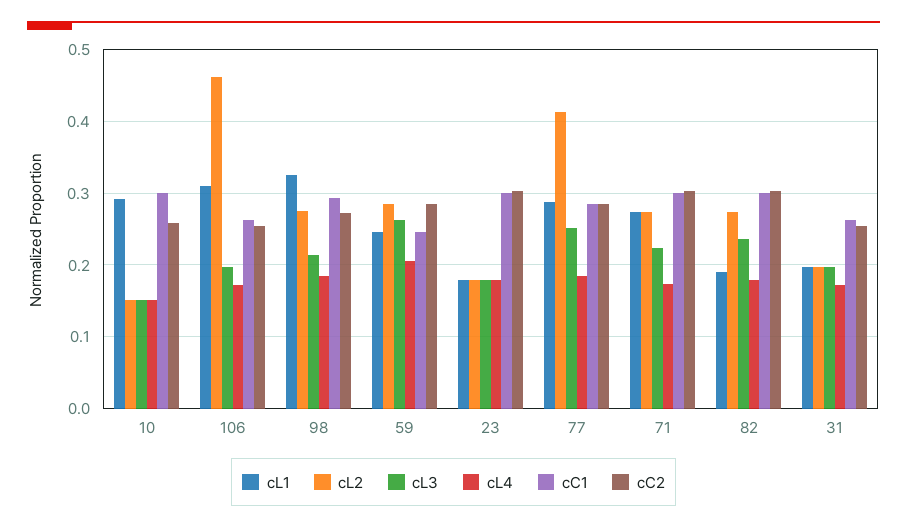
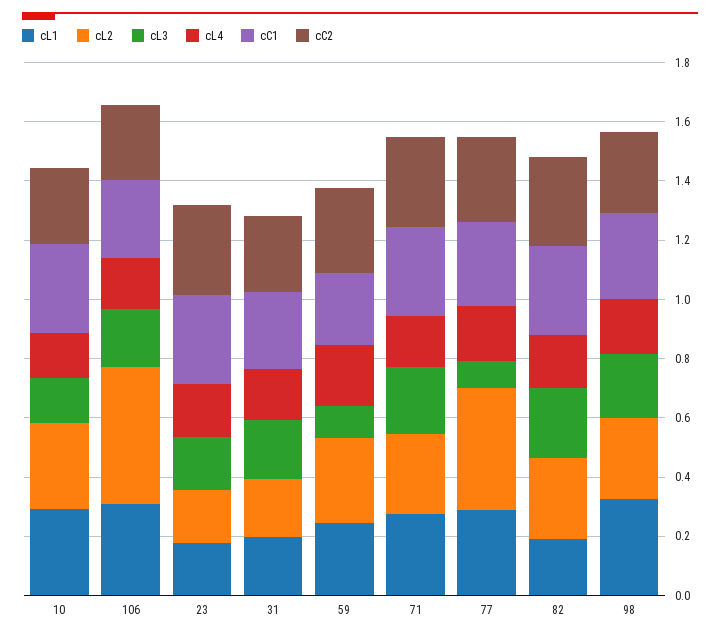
  {
    "cL1": {
      "10": 0.29,
      "106": 0.31,
      "98": 0.33,
      "59": 0.25,
      "23": 0.18,
      "77": 0.29,
      "71": 0.27,
      "82": 0.19,
      "31": 0.2
    },
    "cL2": {
-     "10": 0.15,
+     "10": 0.3,
      "106": 0.46,
      "98": 0.28,
      "59": 0.29,
      "23": 0.18,
      "77": 0.41,
      "71": 0.27,
      "82": 0.27,
      "31": 0.2
    },
    "cL3": {
      "10": 0.15,
      "106": 0.2,
      "98": 0.21,
-     "59": 0.26,
+     "59": 0.1,
      "23": 0.18,
-     "77": 0.25,
+     "77": 0.1,
      "71": 0.22,
      "82": 0.24,
      "31": 0.2
    },
    "cL4": {
      "10": 0.15,
      "106": 0.17,
      "98": 0.19,
      "59": 0.21,
      "23": 0.18,
      "77": 0.19,
      "71": 0.17,
      "82": 0.18,
      "31": 0.17
    },
    "cC1": {
      "10": 0.3,
      "106": 0.26,
      "98": 0.29,
      "59": 0.25,
      "23": 0.3,
      "77": 0.29,
      "71": 0.3,
      "82": 0.3,
      "31": 0.26
    },
    "cC2": {
      "10": 0.26,
      "106": 0.25,
      "98": 0.27,
      "59": 0.29,
      "23": 0.3,
      "77": 0.29,
      "71": 0.3,
      "82": 0.3,
      "31": 0.25
    }
  }

